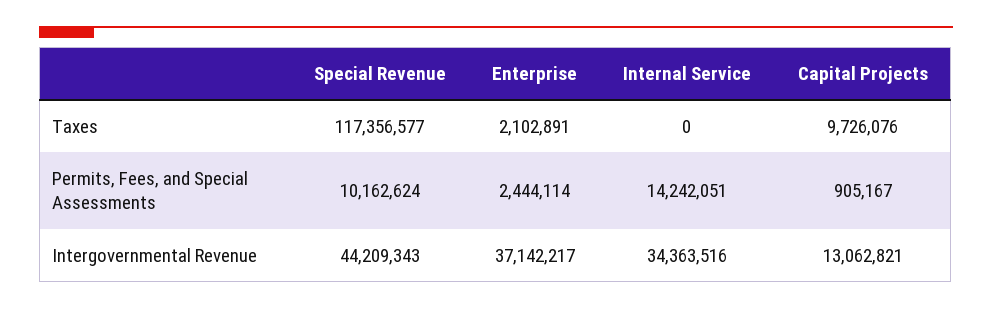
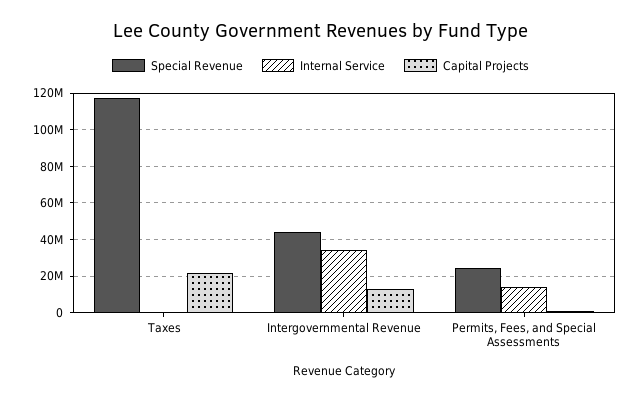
  {
    "Special Revenue": {
      "Taxes": 117356577,
-     "Permits, Fees, and Special Assessments": 10162624,
+     "Permits, Fees, and Special Assessments": 25000000,
      "Intergovernmental Revenue": 44209343
    },
-   "Enterprise": {
-     "Taxes": 2102891,
-     "Permits, Fees, and Special Assessments": 2444114,
-     "Intergovernmental Revenue": 37142217
-   },
    "Internal Service": {
      "Taxes": 0,
      "Permits, Fees, and Special Assessments": 14242051,
      "Intergovernmental Revenue": 34363516
    },
    "Capital Projects": {
-     "Taxes": 9726076,
+     "Taxes": 20000000,
      "Permits, Fees, and Special Assessments": 905167,
      "Intergovernmental Revenue": 13062821
    }
  }

